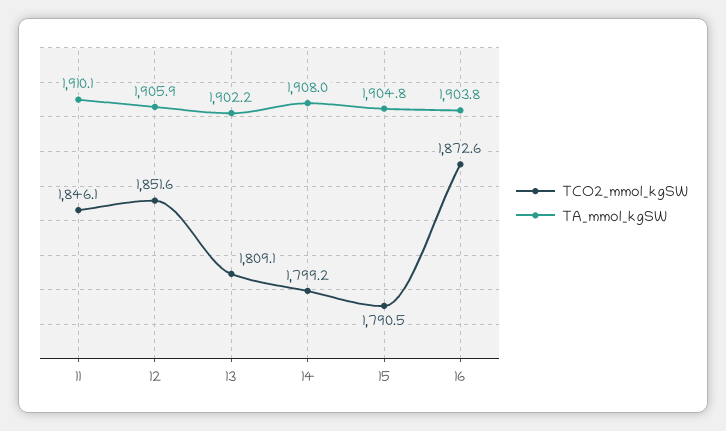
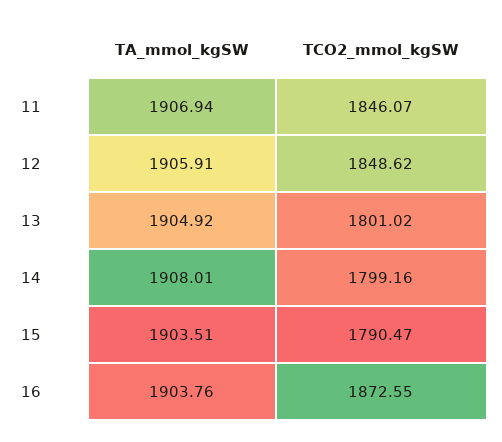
  {
    "TCO2_mmol_kgSW": {
      "11": 1846.07,
-     "12": 1851.6,
+     "12": 1848.62,
-     "13": 1809.1,
+     "13": 1801.02,
      "14": 1799.16,
      "15": 1790.47,
      "16": 1872.55
    },
    "TA_mmol_kgSW": {
-     "11": 1910.1,
+     "11": 1906.94,
      "12": 1905.91,
-     "13": 1902.2,
+     "13": 1904.92,
      "14": 1908.01,
-     "15": 1904.8,
+     "15": 1903.51,
      "16": 1903.76
    }
  }

